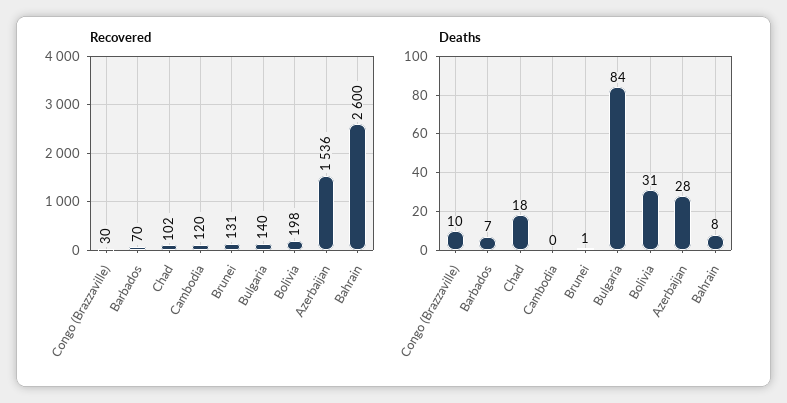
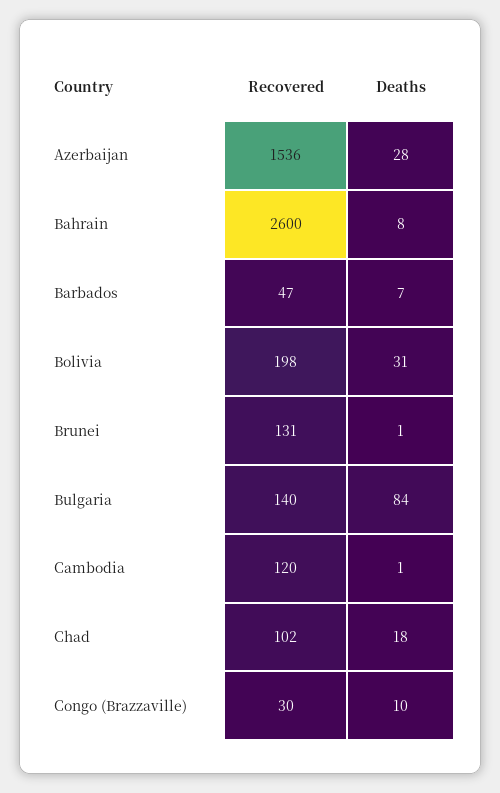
  {
    "Recovered": {
      "Congo (Brazzaville)": 30,
-     "Barbados": 70,
+     "Barbados": 47,
      "Chad": 102,
      "Cambodia": 120,
      "Brunei": 131,
      "Bulgaria": 140,
      "Bolivia": 198,
      "Azerbaijan": 1536,
      "Bahrain": 2600
    },
    "Deaths": {
      "Congo (Brazzaville)": 10,
      "Barbados": 7,
      "Chad": 18,
-     "Cambodia": 0,
+     "Cambodia": 1,
      "Brunei": 1,
      "Bulgaria": 84,
      "Bolivia": 31,
      "Azerbaijan": 28,
      "Bahrain": 8
    }
  }

